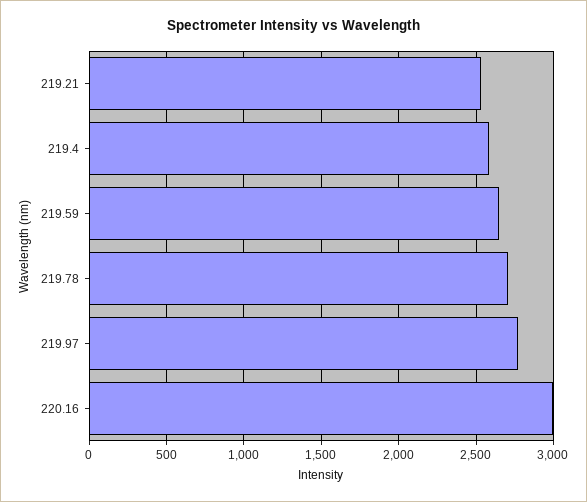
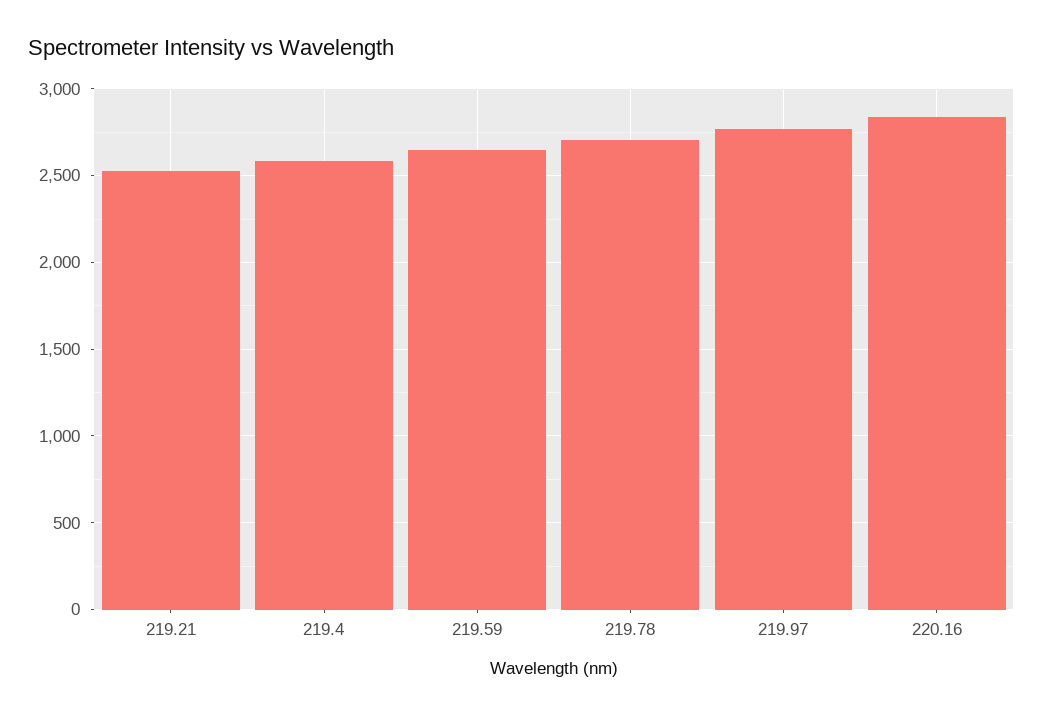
  {
    "219.21": 2550,
    "219.4": 2600,
    "219.59": 2650,
    "219.78": 2700,
    "219.97": 2750,
-   "220.16": 3000
+   "220.16": 2850
  }

